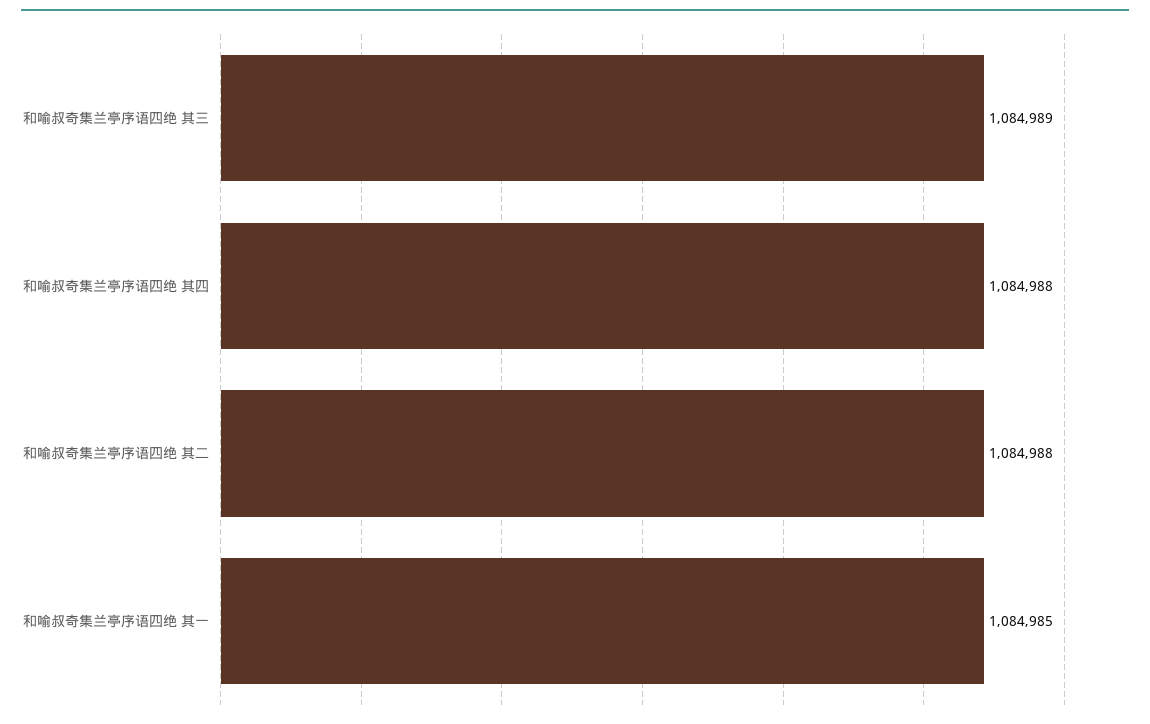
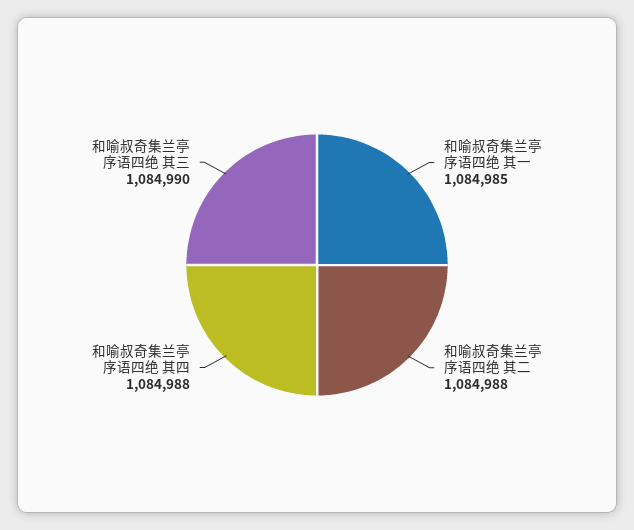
  {
-   "和喻叔奇集兰亭序语四绝 其三": 1084989,
+   "和喻叔奇集兰亭序语四绝 其三": 1084990,
    "和喻叔奇集兰亭序语四绝 其四": 1084988,
    "和喻叔奇集兰亭序语四绝 其二": 1084988,
    "和喻叔奇集兰亭序语四绝 其一": 1084985
  }

